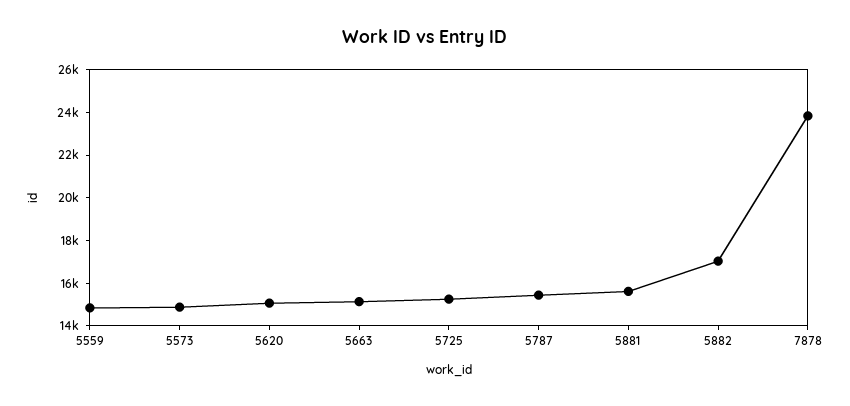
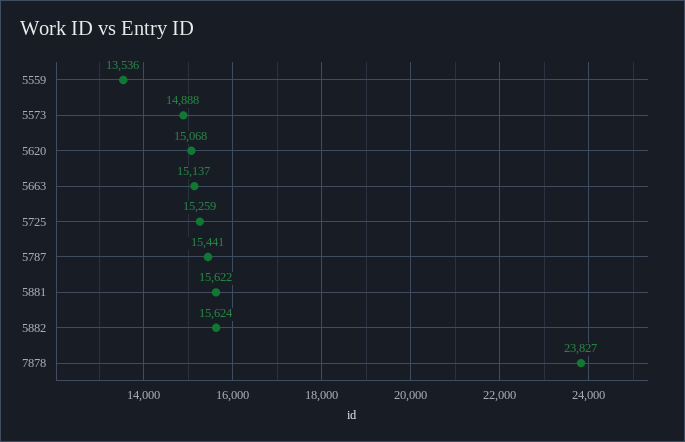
  {
-   "5559": 15000,
+   "5559": 13536,
    "5573": 14888,
    "5620": 15068,
    "5663": 15137,
    "5725": 15259,
    "5787": 15441,
    "5881": 15622,
-   "5882": 17000,
+   "5882": 15624,
    "7878": 23827
  }

